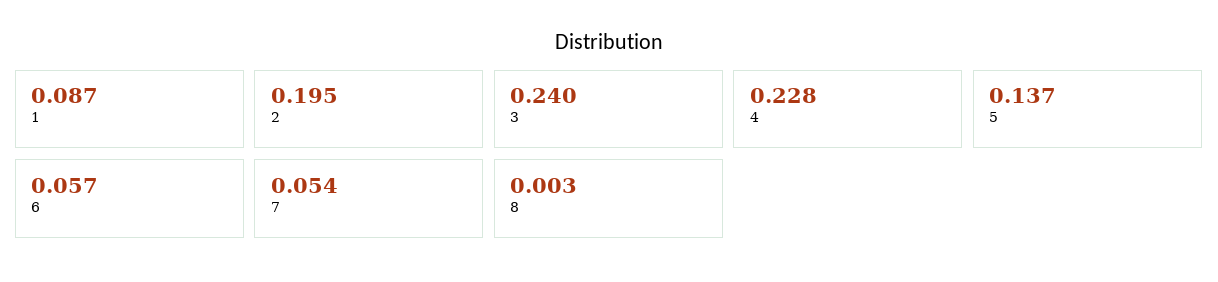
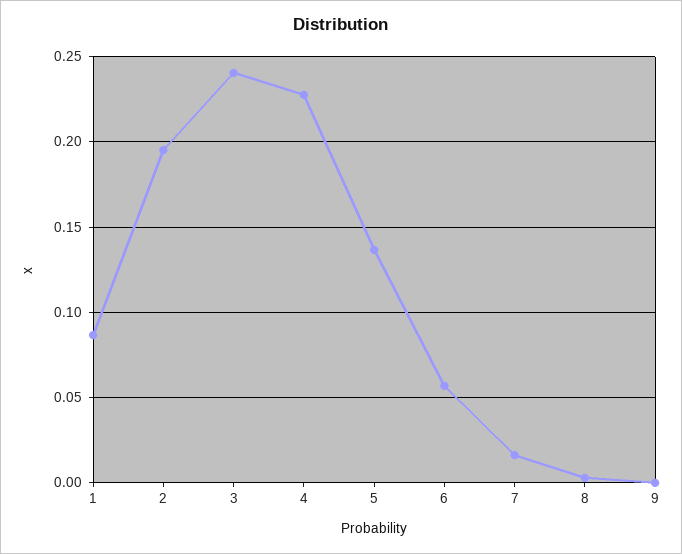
  {
    "1": 0.087,
    "2": 0.195,
    "3": 0.24,
    "4": 0.228,
    "5": 0.137,
    "6": 0.057,
-   "7": 0.054,
+   "7": 0.015,
-   "8": 0.003
+   "8": 0.003,
+   "9": 0
  }

